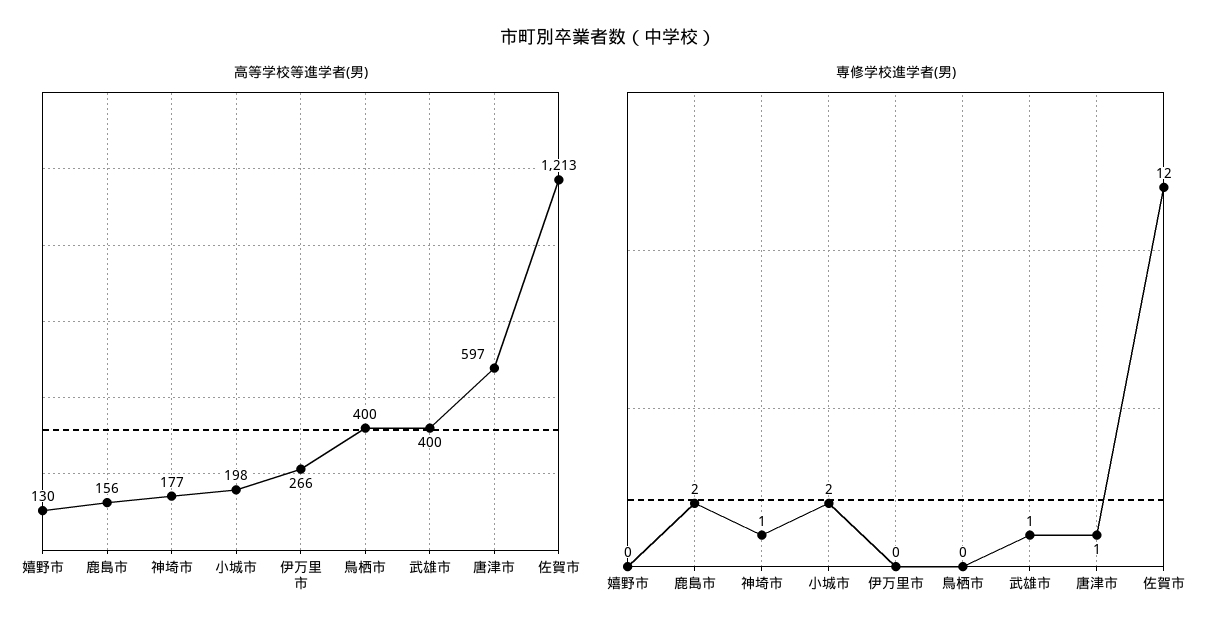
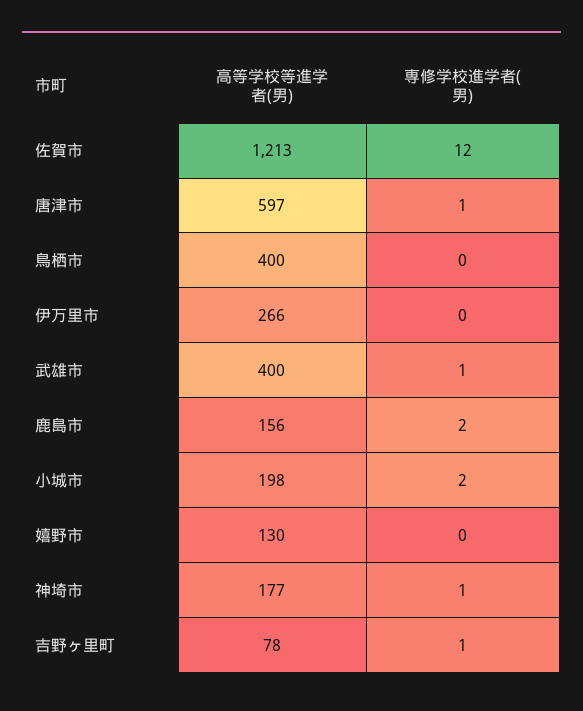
  {
    "高等学校等進学者(男)": {
      "嬉野市": 130,
      "鹿島市": 156,
      "神埼市": 177,
      "小城市": 198,
      "伊万里市": 266,
      "鳥栖市": 400,
      "武雄市": 400,
      "唐津市": 597,
-     "佐賀市": 1213
+     "佐賀市": 1213,
+     "吉野ヶ里町": 78
    },
    "専修学校進学者(男)": {
      "嬉野市": 0,
      "鹿島市": 2,
      "神埼市": 1,
      "小城市": 2,
      "伊万里市": 0,
      "鳥栖市": 0,
      "武雄市": 1,
      "唐津市": 1,
-     "佐賀市": 12
+     "佐賀市": 12,
+     "吉野ヶ里町": 1
    }
  }

